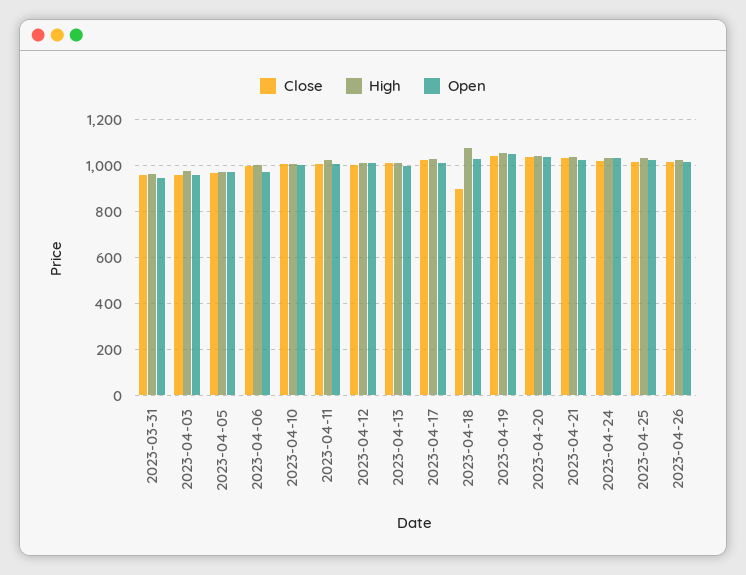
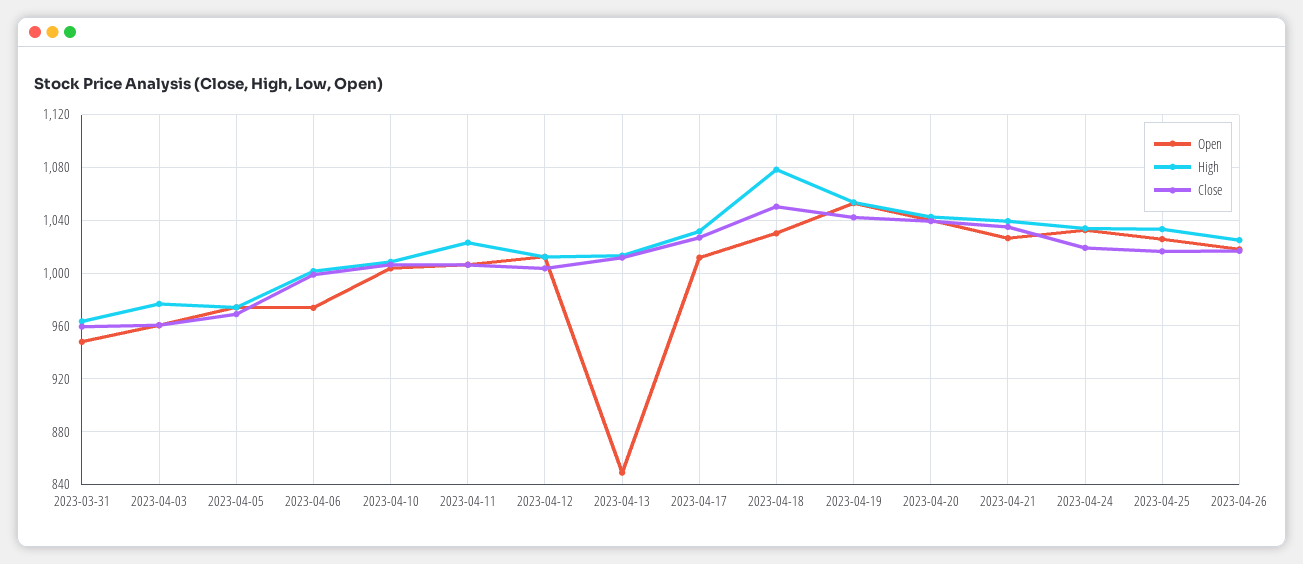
  {
    "Close": {
      "2023-03-31": 960,
      "2023-04-03": 960,
      "2023-04-05": 970,
      "2023-04-06": 1000,
      "2023-04-10": 1005,
      "2023-04-11": 1005,
      "2023-04-12": 1005,
      "2023-04-13": 1010,
      "2023-04-17": 1025,
-     "2023-04-18": 900,
+     "2023-04-18": 1050,
      "2023-04-19": 1040,
      "2023-04-20": 1040,
      "2023-04-21": 1035,
      "2023-04-24": 1020,
      "2023-04-25": 1015,
      "2023-04-26": 1015
    },
    "High": {
      "2023-03-31": 965,
      "2023-04-03": 975,
      "2023-04-05": 975,
      "2023-04-06": 1000,
      "2023-04-10": 1010,
      "2023-04-11": 1025,
      "2023-04-12": 1010,
      "2023-04-13": 1015,
      "2023-04-17": 1030,
      "2023-04-18": 1080,
      "2023-04-19": 1055,
      "2023-04-20": 1045,
      "2023-04-21": 1040,
      "2023-04-24": 1035,
      "2023-04-25": 1035,
      "2023-04-26": 1025
    },
    "Open": {
      "2023-03-31": 950,
      "2023-04-03": 960,
      "2023-04-05": 975,
      "2023-04-06": 975,
      "2023-04-10": 1005,
      "2023-04-11": 1005,
      "2023-04-12": 1010,
-     "2023-04-13": 1000,
+     "2023-04-13": 850,
      "2023-04-17": 1010,
      "2023-04-18": 1030,
      "2023-04-19": 1055,
      "2023-04-20": 1040,
      "2023-04-21": 1025,
      "2023-04-24": 1035,
      "2023-04-25": 1025,
      "2023-04-26": 1020
    }
  }

